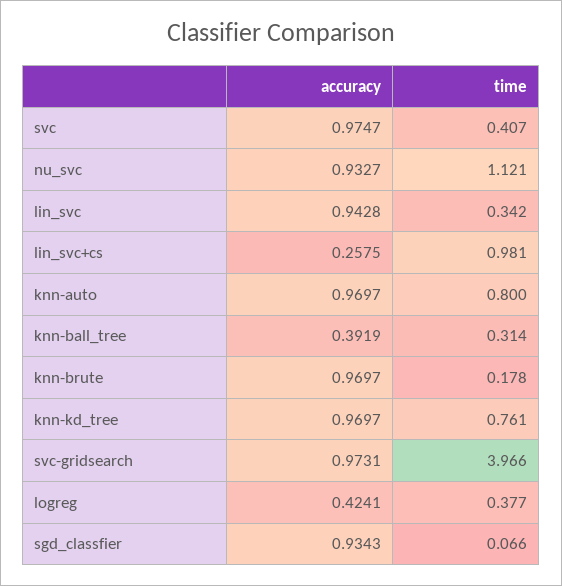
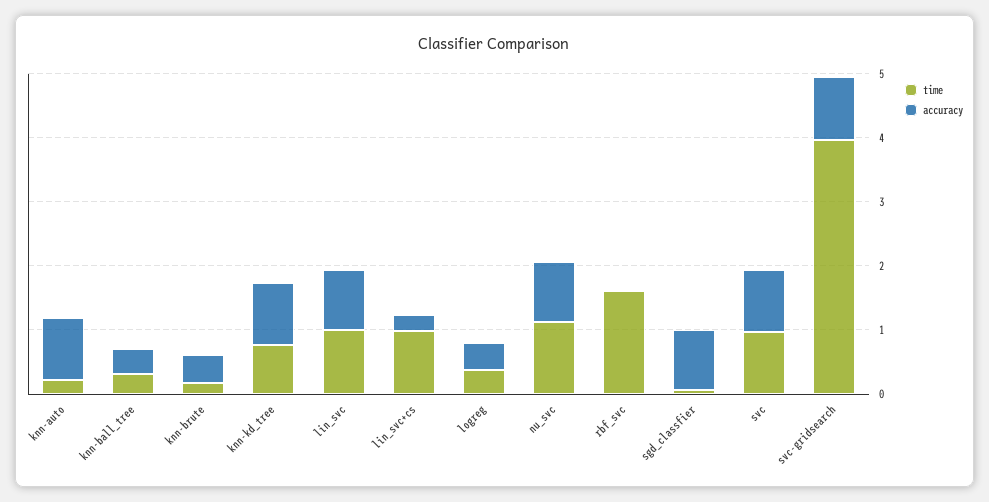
  {
    "accuracy": {
      "svc": 0.9747,
      "nu_svc": 0.9327,
      "lin_svc": 0.9428,
      "lin_svc+cs": 0.2575,
      "knn-auto": 0.9697,
      "knn-ball_tree": 0.3919,
-     "knn-brute": 0.9697,
+     "knn-brute": 0.4,
      "knn-kd_tree": 0.9697,
      "svc-gridsearch": 0.9731,
      "logreg": 0.4241,
-     "sgd_classfier": 0.9343
+     "sgd_classfier": 0.9343,
+     "rbf_svc": 0
    },
    "time": {
-     "svc": 0.407,
+     "svc": 1,
      "nu_svc": 1.121,
-     "lin_svc": 0.342,
+     "lin_svc": 1,
      "lin_svc+cs": 0.981,
-     "knn-auto": 0.8,
+     "knn-auto": 0.2,
      "knn-ball_tree": 0.314,
      "knn-brute": 0.178,
      "knn-kd_tree": 0.761,
      "svc-gridsearch": 3.966,
      "logreg": 0.377,
-     "sgd_classfier": 0.066
+     "sgd_classfier": 0.066,
+     "rbf_svc": 1.6
    }
  }

